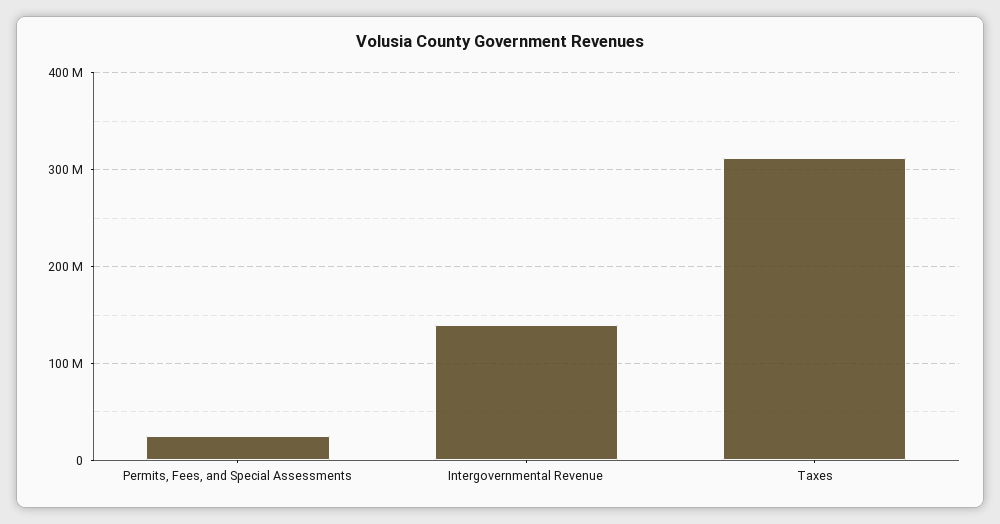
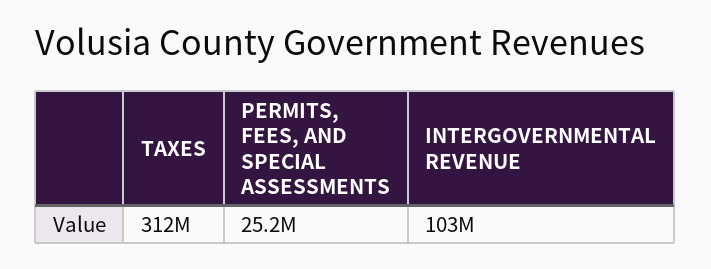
  {
    "Permits, Fees, and Special Assessments": 25200000,
-   "Intergovernmental Revenue": 140000000,
+   "Intergovernmental Revenue": 103000000,
    "Taxes": 312000000
  }

